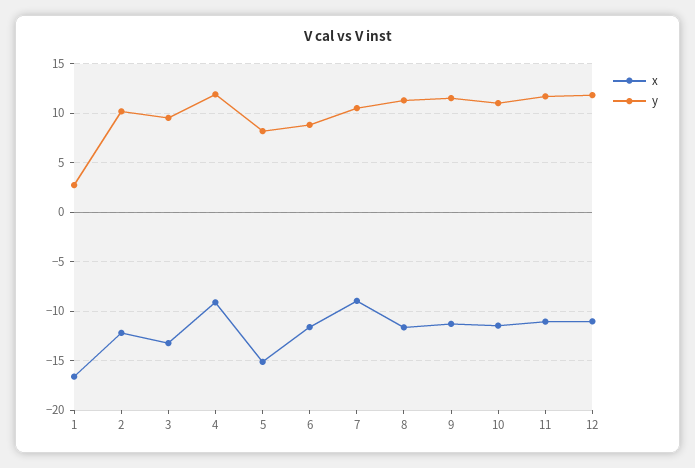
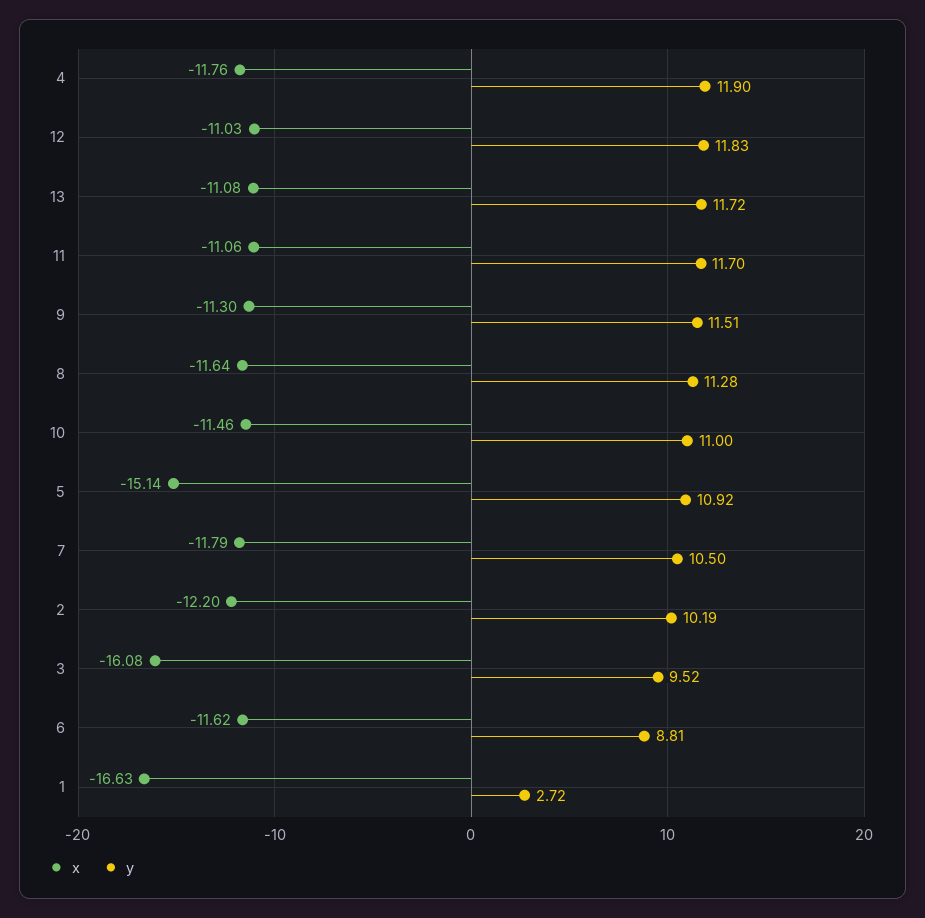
  {
    "x": {
      "1": -16.63,
      "2": -12.2,
-     "3": -13,
+     "3": -16.08,
-     "4": -9,
+     "4": -11.76,
      "5": -15.14,
      "6": -11.62,
-     "7": -9,
+     "7": -11.79,
      "8": -11.64,
      "9": -11.3,
      "10": -11.46,
      "11": -11.06,
-     "12": -11.03
+     "12": -11.03,
+     "13": -11.08
    },
    "y": {
      "1": 2.72,
      "2": 10.19,
      "3": 9.52,
      "4": 11.9,
-     "5": 8,
+     "5": 10.92,
      "6": 8.81,
      "7": 10.5,
      "8": 11.28,
      "9": 11.51,
      "10": 11,
      "11": 11.7,
-     "12": 11.83
+     "12": 11.83,
+     "13": 11.72
    }
  }

